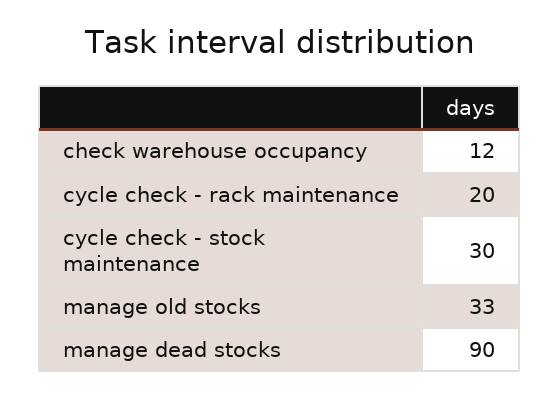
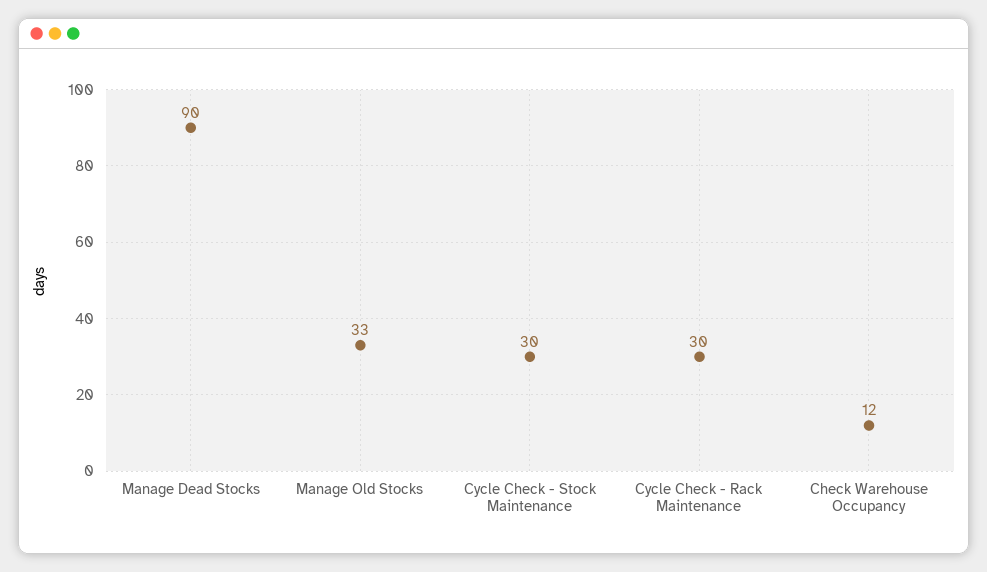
  {
    "check warehouse occupancy": 12,
-   "cycle check - rack maintenance": 20,
+   "cycle check - rack maintenance": 30,
    "cycle check - stock maintenance": 30,
    "manage old stocks": 33,
    "manage dead stocks": 90
  }

